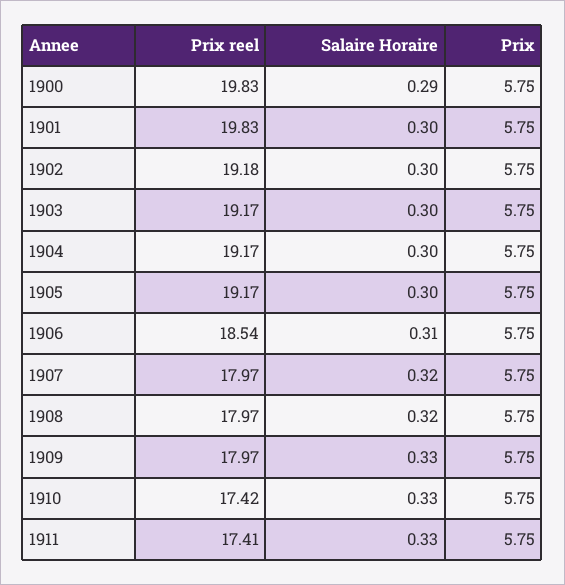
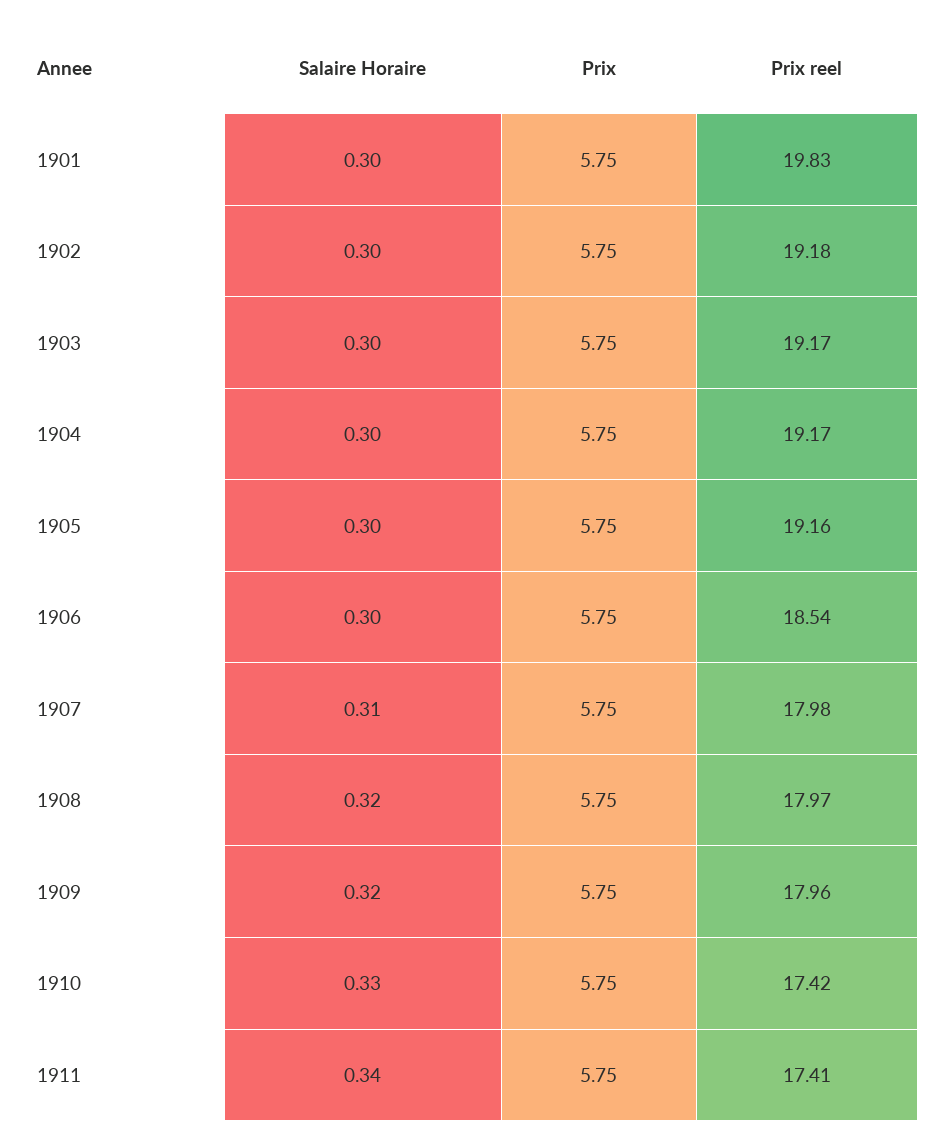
  {
    "Prix reel": {
-     "1900": 19.83,
      "1901": 19.83,
      "1902": 19.18,
      "1903": 19.17,
      "1904": 19.17,
-     "1905": 19.17,
+     "1905": 19.16,
      "1906": 18.54,
-     "1907": 17.97,
+     "1907": 17.98,
      "1908": 17.97,
-     "1909": 17.97,
+     "1909": 17.96,
      "1910": 17.42,
      "1911": 17.41
    },
    "Salaire Horaire": {
-     "1900": 0.29,
      "1901": 0.3,
      "1902": 0.3,
      "1903": 0.3,
      "1904": 0.3,
      "1905": 0.3,
-     "1906": 0.31,
+     "1906": 0.3,
-     "1907": 0.32,
+     "1907": 0.31,
      "1908": 0.32,
-     "1909": 0.33,
+     "1909": 0.32,
      "1910": 0.33,
-     "1911": 0.33
+     "1911": 0.34
    },
    "Prix": {
-     "1900": 5.75,
      "1901": 5.75,
      "1902": 5.75,
      "1903": 5.75,
      "1904": 5.75,
      "1905": 5.75,
      "1906": 5.75,
      "1907": 5.75,
      "1908": 5.75,
      "1909": 5.75,
      "1910": 5.75,
      "1911": 5.75
    }
  }

